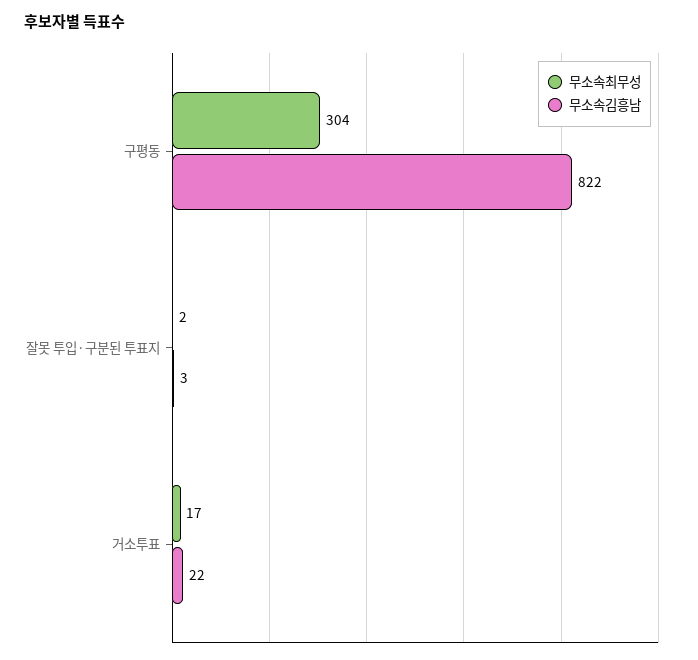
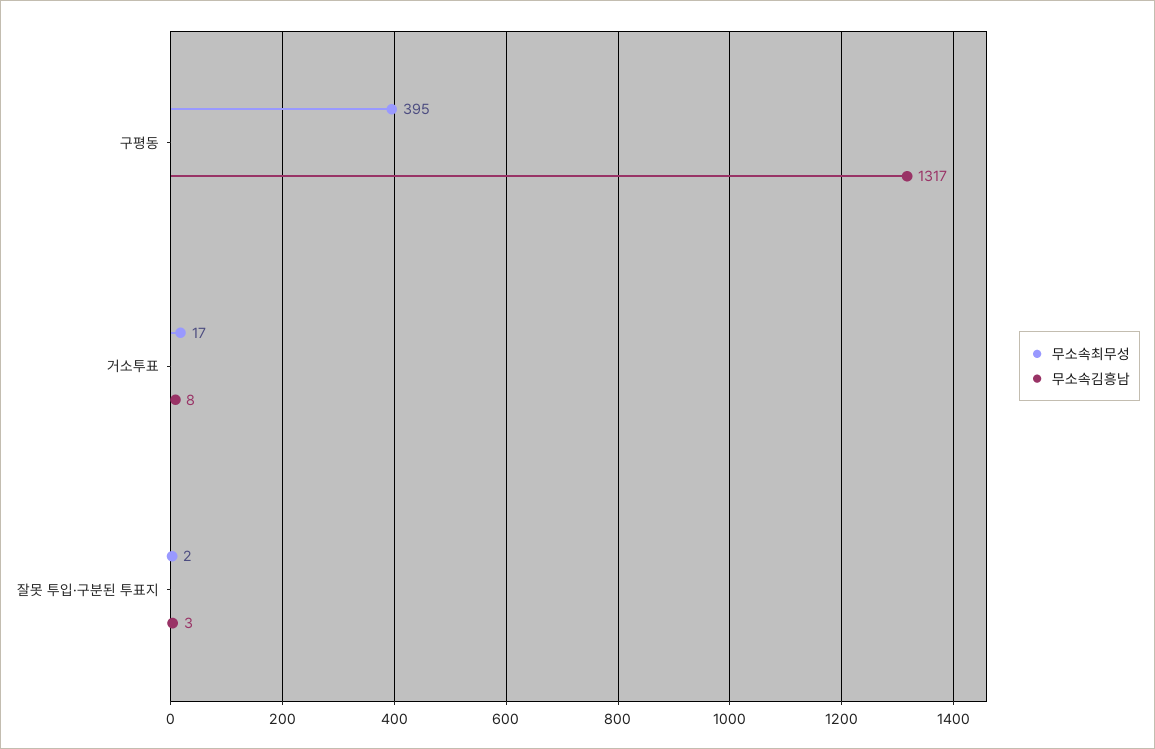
  {
    "무소속최무성": {
-     "구평동": 304,
+     "구평동": 395,
      "잘못 투입·구분된 투표지": 2,
      "거소투표": 17
    },
    "무소속김흥남": {
-     "구평동": 822,
+     "구평동": 1317,
      "잘못 투입·구분된 투표지": 3,
-     "거소투표": 22
+     "거소투표": 8
    }
  }

